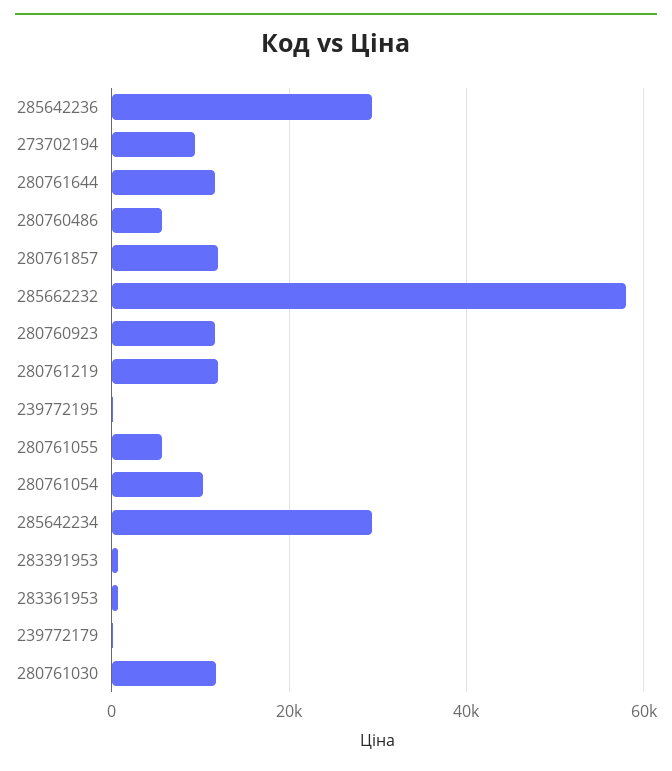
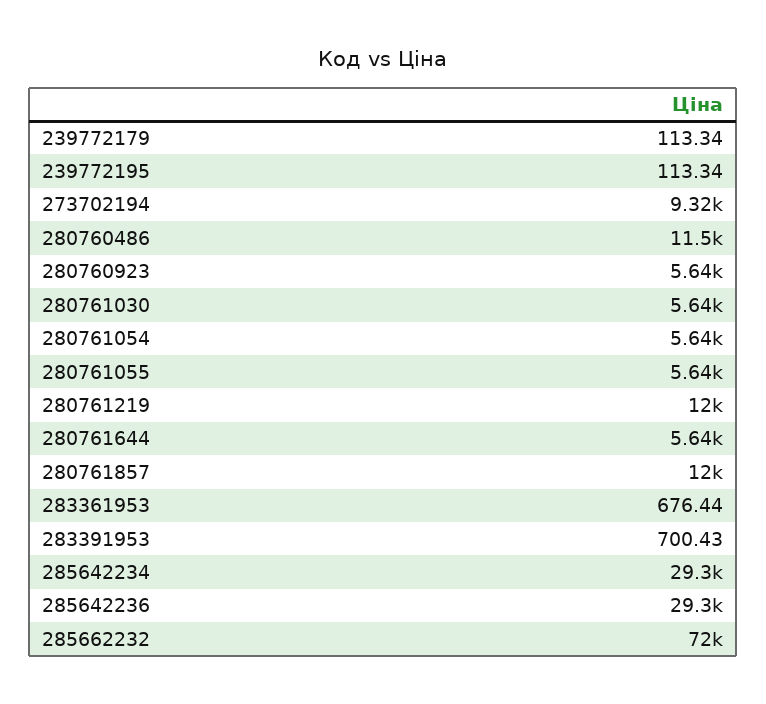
  {
    "285642236": 29300,
    "273702194": 9320,
-   "280761644": 12000,
+   "280761644": 5640,
-   "280760486": 6000,
+   "280760486": 11500,
    "280761857": 12000,
-   "285662232": 58000,
+   "285662232": 72000,
-   "280760923": 12000,
+   "280760923": 5640,
    "280761219": 12000,
    "239772195": 113.34,
    "280761055": 5640,
-   "280761054": 10000,
+   "280761054": 5640,
    "285642234": 29300,
    "283391953": 700.43,
    "283361953": 676.44,
    "239772179": 113.34,
-   "280761030": 12000
+   "280761030": 5640
  }

